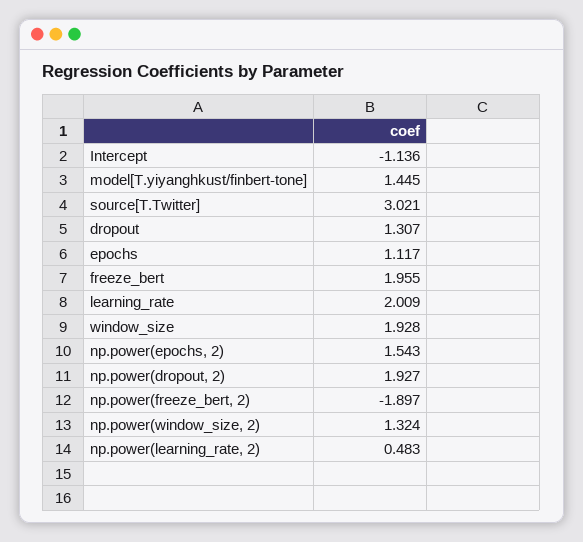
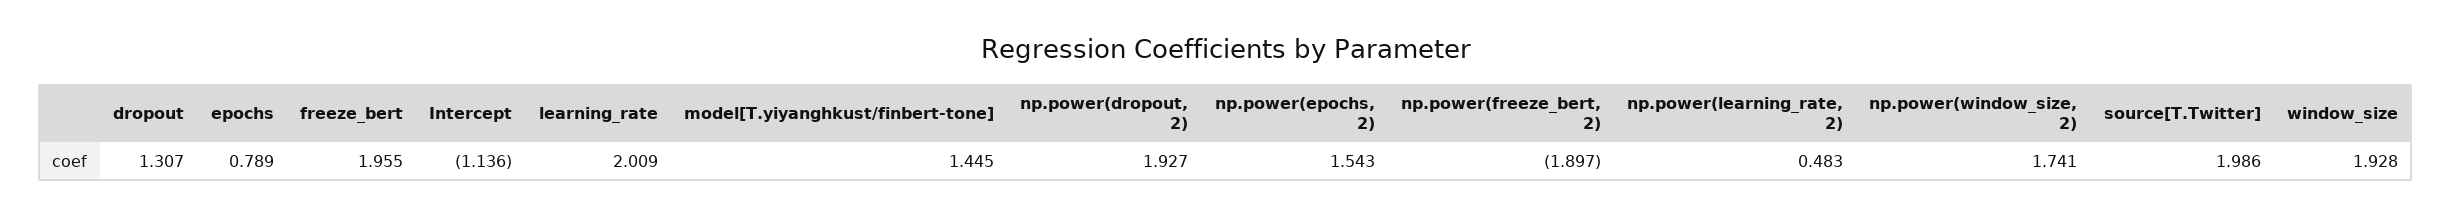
  {
    "Intercept": -1.136,
    "model[T.yiyanghkust/finbert-tone]": 1.445,
-   "source[T.Twitter]": 3.021,
+   "source[T.Twitter]": 1.986,
    "dropout": 1.307,
-   "epochs": 1.117,
+   "epochs": 0.789,
    "freeze_bert": 1.955,
    "learning_rate": 2.009,
    "window_size": 1.928,
    "np.power(epochs, 2)": 1.543,
    "np.power(dropout, 2)": 1.927,
    "np.power(freeze_bert, 2)": -1.897,
-   "np.power(window_size, 2)": 1.324,
+   "np.power(window_size, 2)": 1.741,
    "np.power(learning_rate, 2)": 0.483
  }

